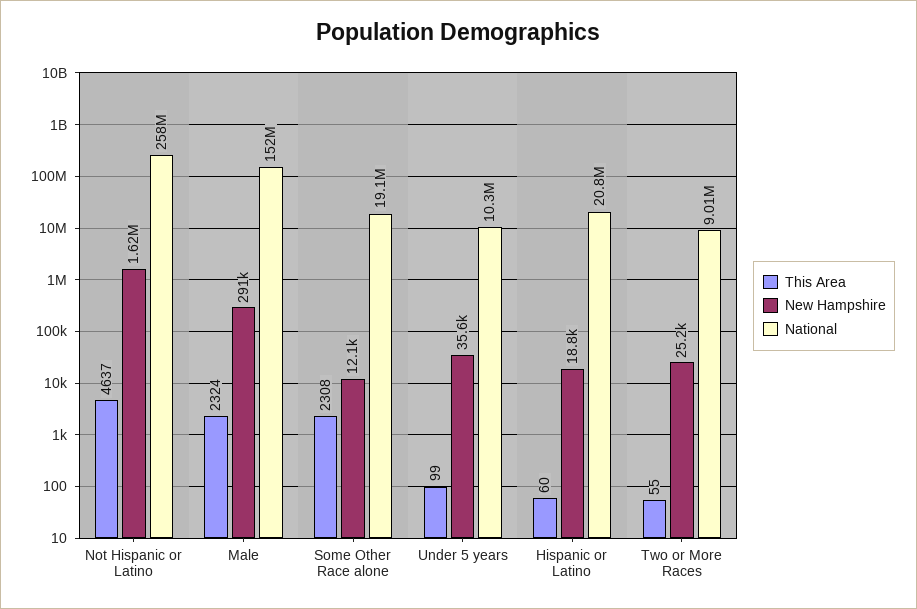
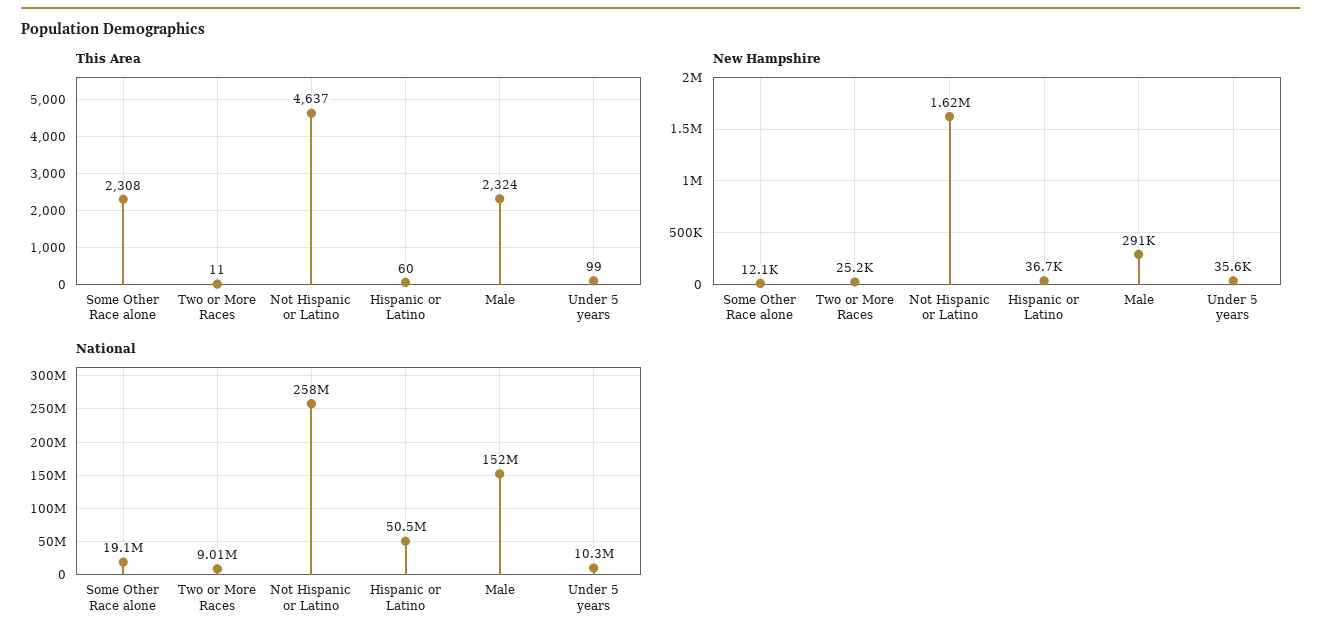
  {
    "This Area": {
      "Not Hispanic or Latino": 4637,
      "Male": 2324,
      "Some Other Race alone": 2308,
      "Under 5 years": 99,
      "Hispanic or Latino": 60,
-     "Two or More Races": 55
+     "Two or More Races": 11
    },
    "New Hampshire": {
      "Not Hispanic or Latino": 1620000,
      "Male": 291000,
      "Some Other Race alone": 12100,
      "Under 5 years": 35600,
-     "Hispanic or Latino": 18800,
+     "Hispanic or Latino": 36700,
      "Two or More Races": 25200
    },
    "National": {
      "Not Hispanic or Latino": 258000000,
      "Male": 152000000,
      "Some Other Race alone": 19100000,
      "Under 5 years": 10300000,
-     "Hispanic or Latino": 20800000,
+     "Hispanic or Latino": 50500000,
      "Two or More Races": 9010000
    }
  }

